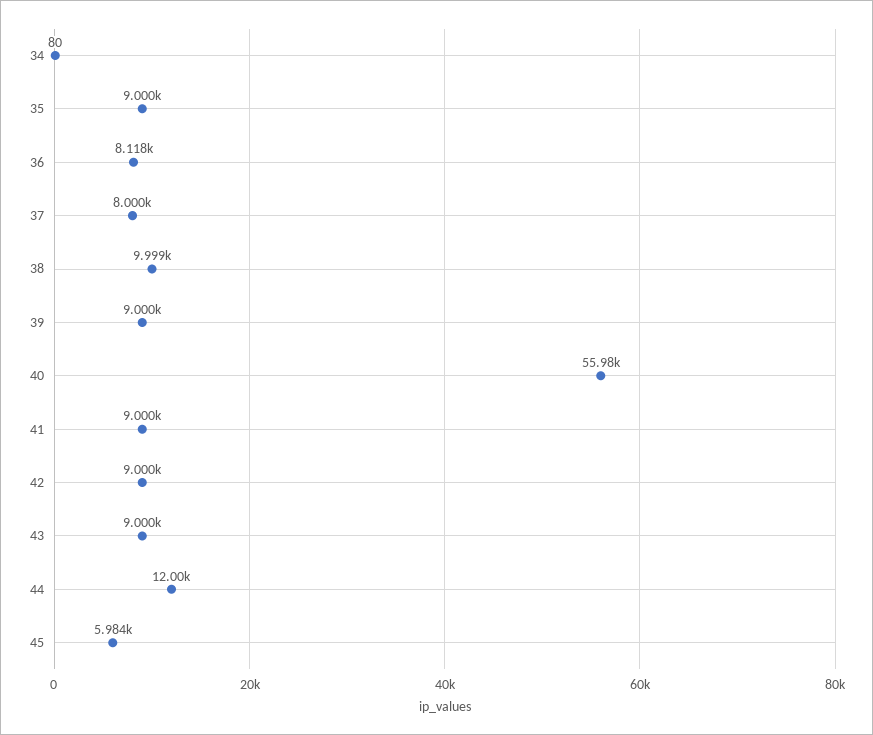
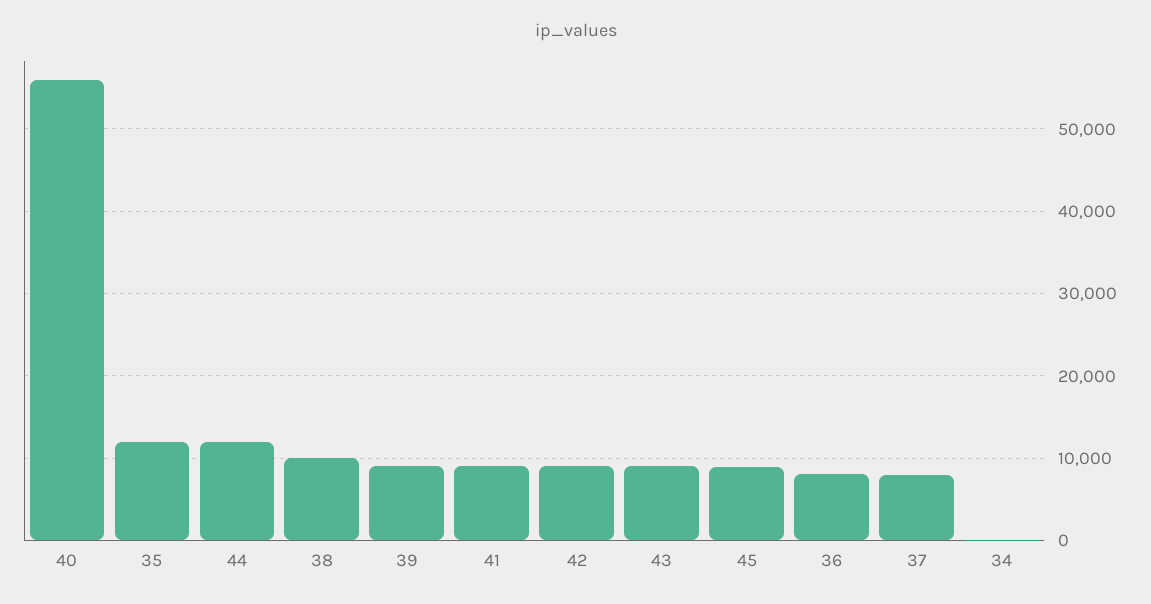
  {
    "34": 80,
-   "35": 9000,
+   "35": 12000,
    "36": 8118,
    "37": 8000,
    "38": 9999,
    "39": 9000,
    "40": 55980,
    "41": 9000,
    "42": 9000,
    "43": 9000,
    "44": 12000,
-   "45": 5984
+   "45": 9000
  }

